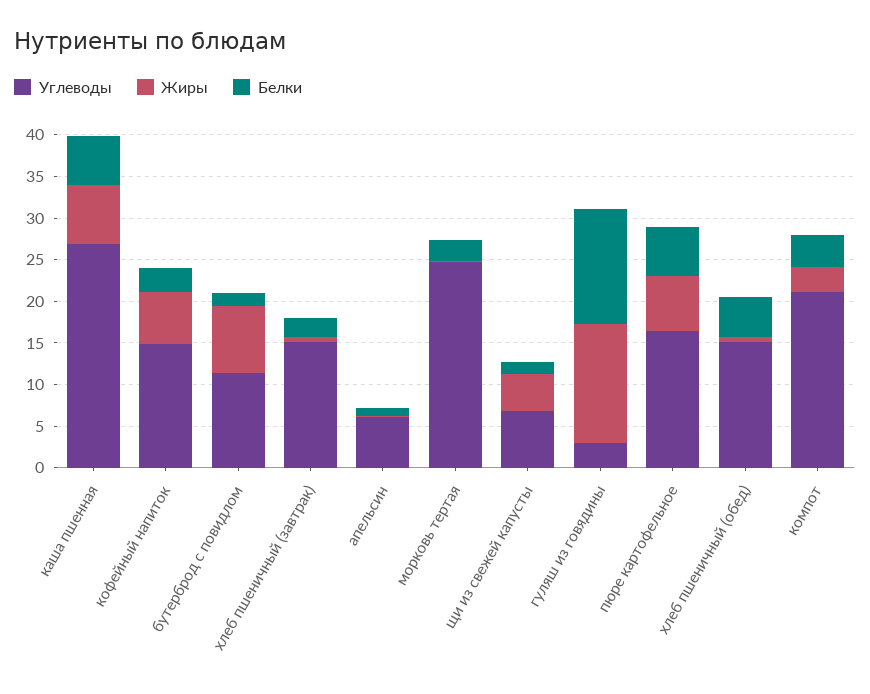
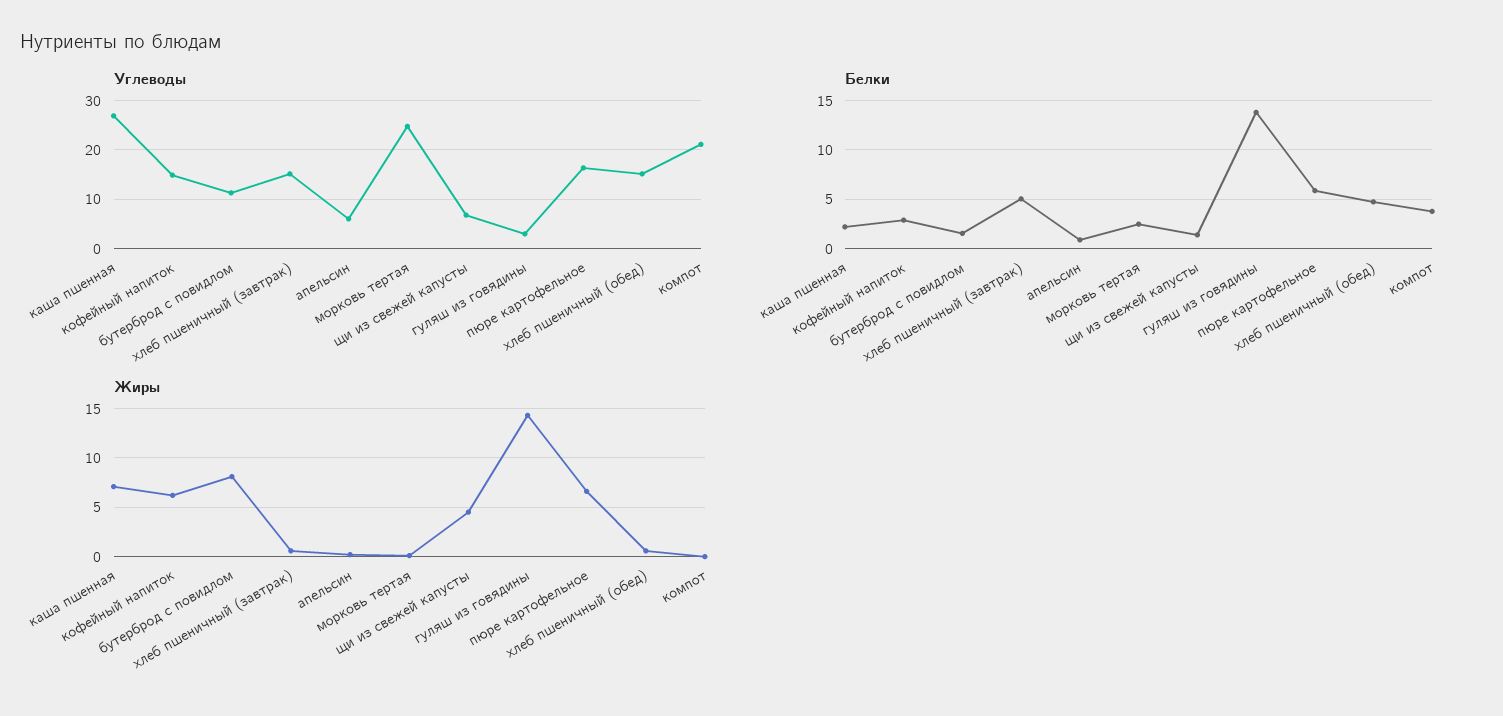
  {
    "Углеводы": {
      "каша пшенная": 27,
      "кофейный напиток": 15,
      "бутерброд с повидлом": 11,
      "хлеб пшеничный (завтрак)": 15,
      "апельсин": 6,
      "морковь тертая": 25,
      "щи из свежей капусты": 7,
      "гуляш из говядины": 3,
      "пюре картофельное": 16,
      "хлеб пшеничный (обед)": 15,
      "компот": 21
    },
    "Жиры": {
      "каша пшенная": 7,
      "кофейный напиток": 6,
      "бутерброд с повидлом": 8,
      "хлеб пшеничный (завтрак)": 1,
      "апельсин": 0,
      "морковь тертая": 0,
      "щи из свежей капусты": 5,
      "гуляш из говядины": 14,
      "пюре картофельное": 7,
      "хлеб пшеничный (обед)": 1,
-     "компот": 3
+     "компот": 0
    },
    "Белки": {
-     "каша пшенная": 6,
+     "каша пшенная": 2,
      "кофейный напиток": 3,
      "бутерброд с повидлом": 2,
-     "хлеб пшеничный (завтрак)": 2,
+     "хлеб пшеничный (завтрак)": 5,
      "апельсин": 1,
      "морковь тертая": 3,
      "щи из свежей капусты": 1,
      "гуляш из говядины": 14,
      "пюре картофельное": 6,
      "хлеб пшеничный (обед)": 5,
      "компот": 4
    }
  }

